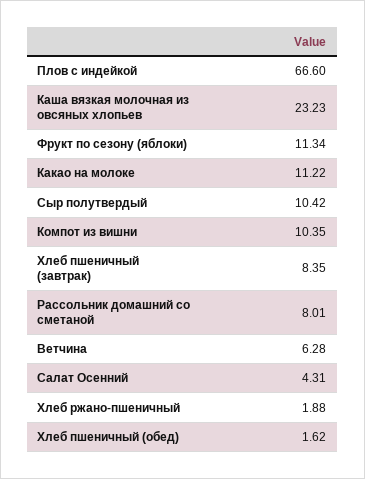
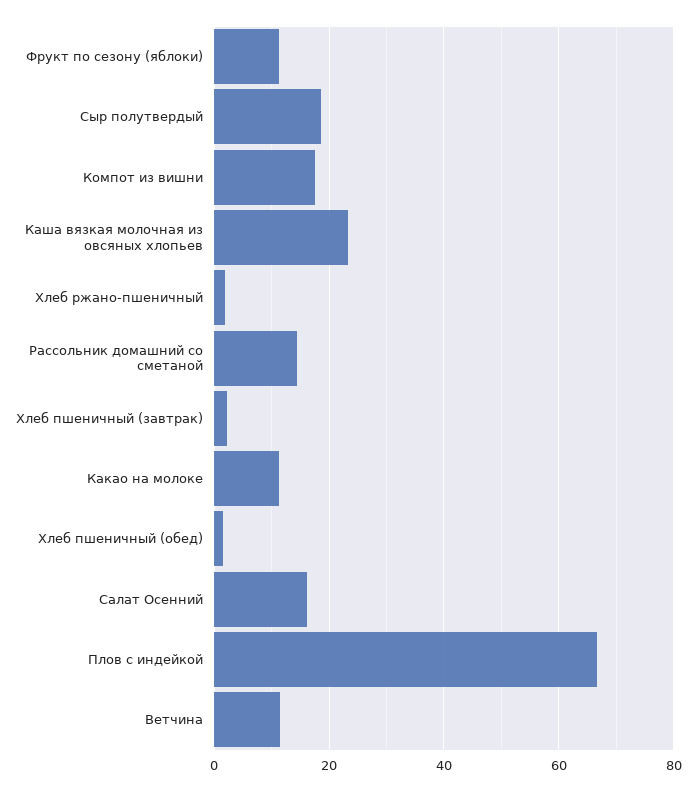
  {
    "Плов с индейкой": 66.6,
    "Каша вязкая молочная из овсяных хлопьев": 23.23,
    "Фрукт по сезону (яблоки)": 11.34,
    "Какао на молоке": 11.22,
-   "Сыр полутвердый": 10.42,
+   "Сыр полутвердый": 18,
-   "Компот из вишни": 10.35,
+   "Компот из вишни": 18,
-   "Хлеб пшеничный (завтрак)": 8.35,
+   "Хлеб пшеничный (завтрак)": 2,
-   "Рассольник домашний со сметаной": 8.01,
+   "Рассольник домашний со сметаной": 14,
-   "Ветчина": 6.28,
+   "Ветчина": 12,
-   "Салат Осенний": 4.31,
+   "Салат Осенний": 16,
    "Хлеб ржано-пшеничный": 1.88,
    "Хлеб пшеничный (обед)": 1.62
  }

